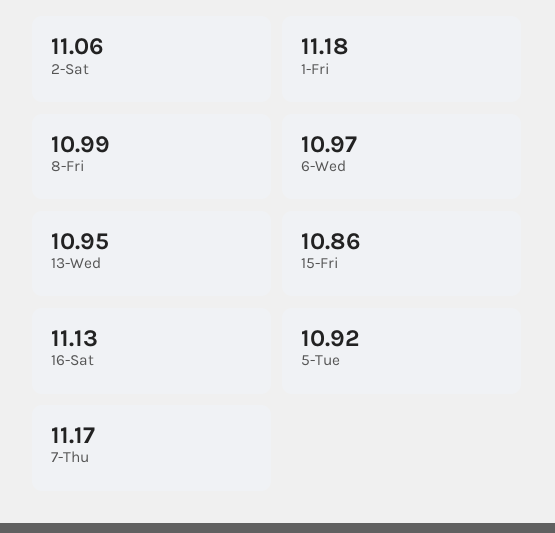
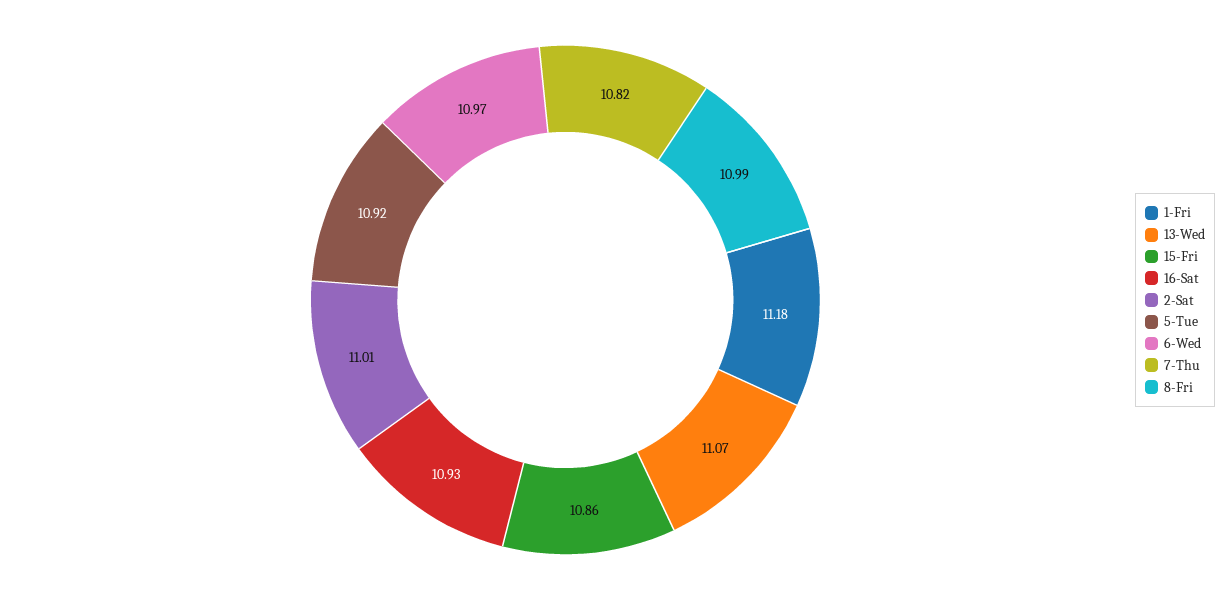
  {
-   "2-Sat": 11.06,
+   "2-Sat": 11.01,
    "1-Fri": 11.18,
    "8-Fri": 10.99,
    "6-Wed": 10.97,
-   "13-Wed": 10.95,
+   "13-Wed": 11.07,
    "15-Fri": 10.86,
-   "16-Sat": 11.13,
+   "16-Sat": 10.93,
    "5-Tue": 10.92,
-   "7-Thu": 11.17
+   "7-Thu": 10.82
  }

